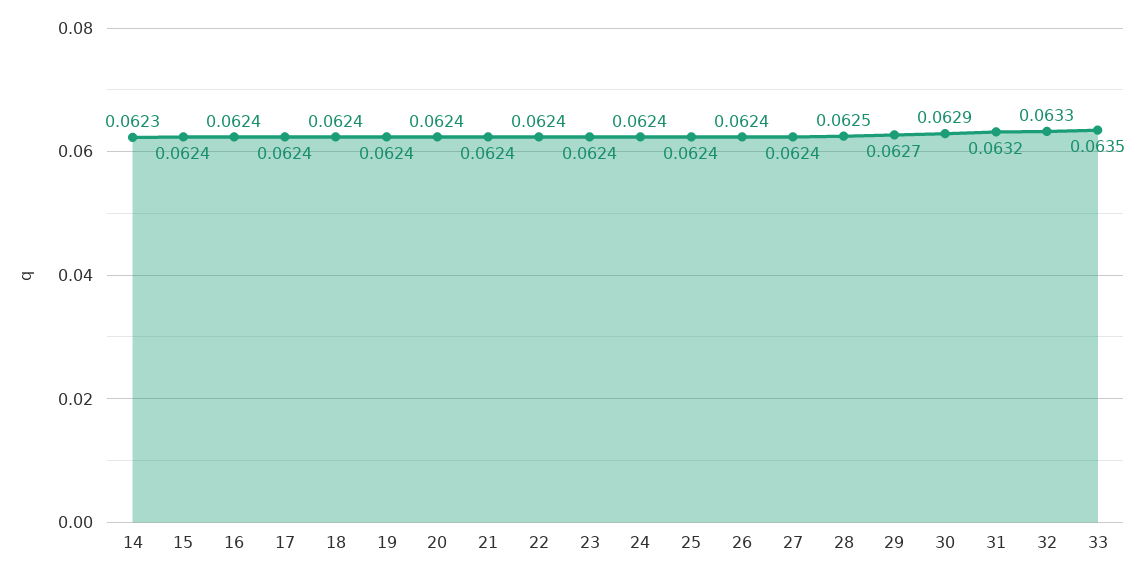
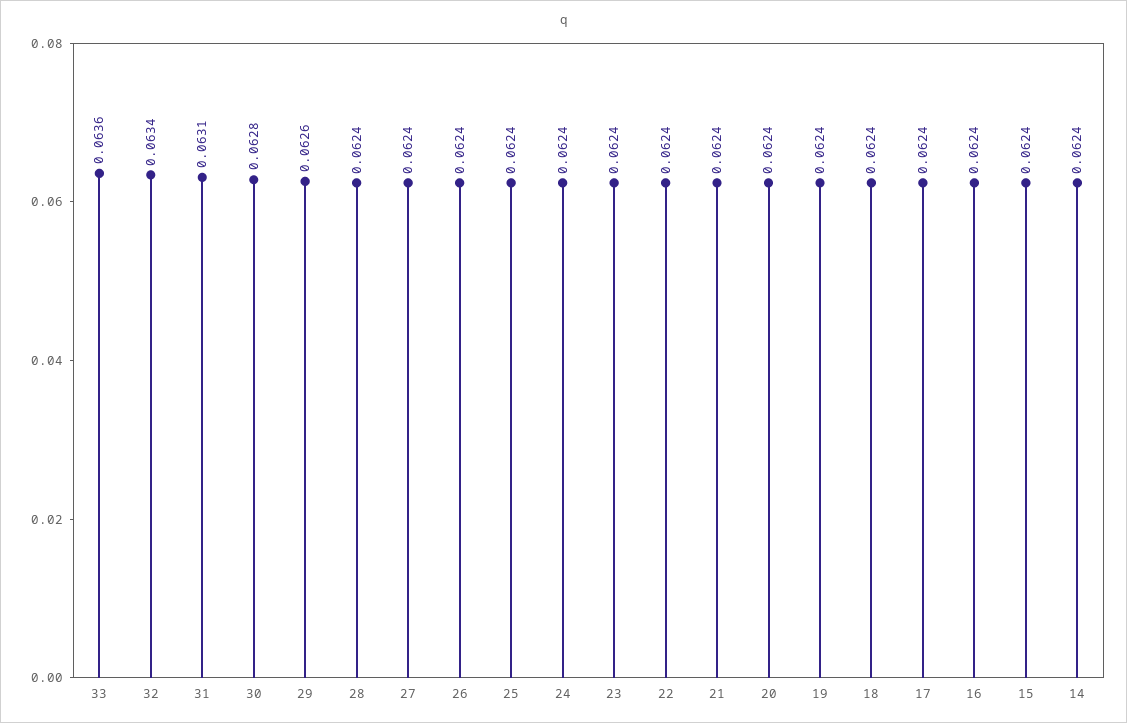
  {
-   "14": 0.0623,
+   "14": 0.0624,
    "15": 0.0624,
    "16": 0.0624,
    "17": 0.0624,
    "18": 0.0624,
    "19": 0.0624,
    "20": 0.0624,
    "21": 0.0624,
    "22": 0.0624,
    "23": 0.0624,
    "24": 0.0624,
    "25": 0.0624,
    "26": 0.0624,
    "27": 0.0624,
-   "28": 0.0625,
+   "28": 0.0624,
-   "29": 0.0627,
+   "29": 0.0626,
-   "30": 0.0629,
+   "30": 0.0628,
-   "31": 0.0632,
+   "31": 0.0631,
-   "32": 0.0633,
+   "32": 0.0634,
-   "33": 0.0635
+   "33": 0.0636
  }

